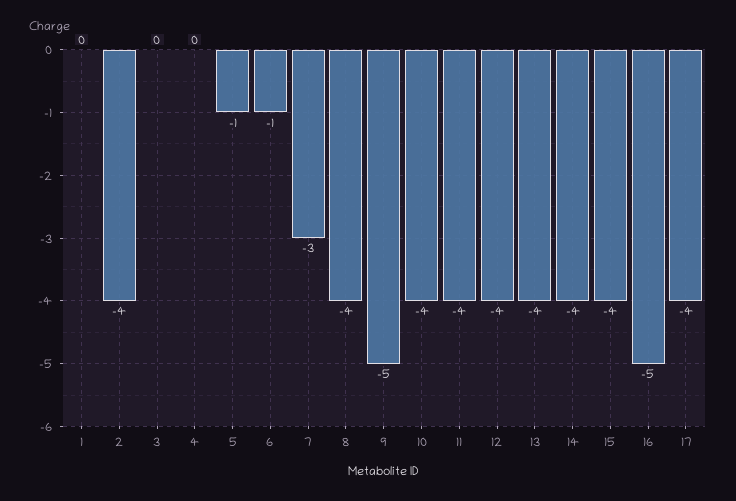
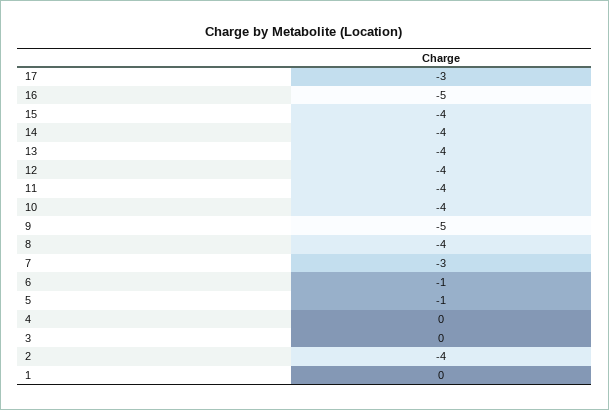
  {
    "1": 0,
    "2": -4,
    "3": 0,
    "4": 0,
    "5": -1,
    "6": -1,
    "7": -3,
    "8": -4,
    "9": -5,
    "10": -4,
    "11": -4,
    "12": -4,
    "13": -4,
    "14": -4,
    "15": -4,
    "16": -5,
-   "17": -4
+   "17": -3
  }

